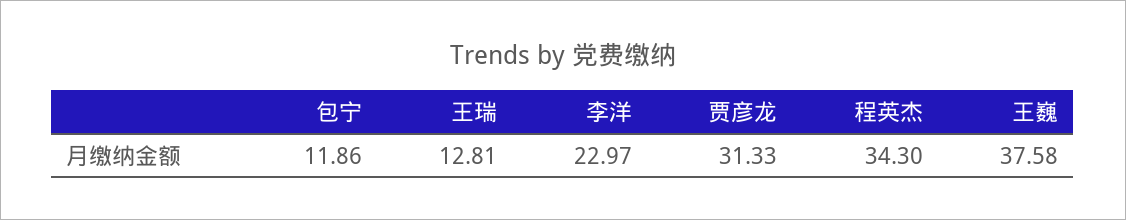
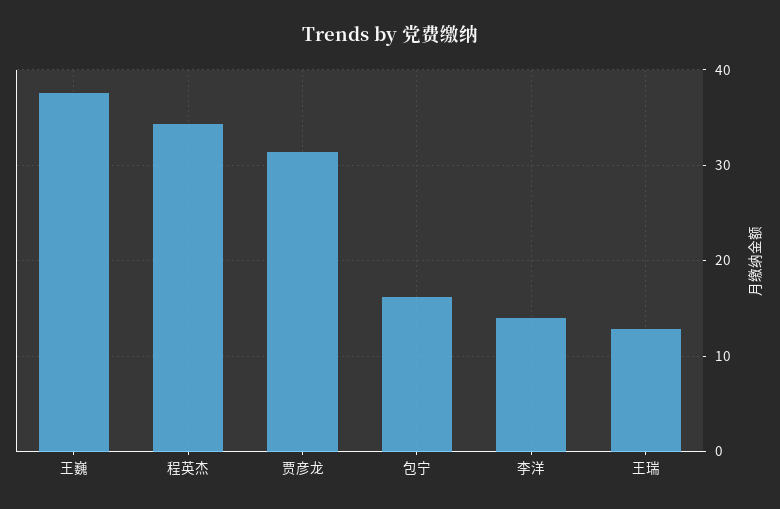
  {
-   "包宁": 11.86,
+   "包宁": 16,
    "王瑞": 12.81,
-   "李洋": 22.97,
+   "李洋": 14,
    "贾彦龙": 31.33,
    "程英杰": 34.3,
    "王巍": 37.58
  }

